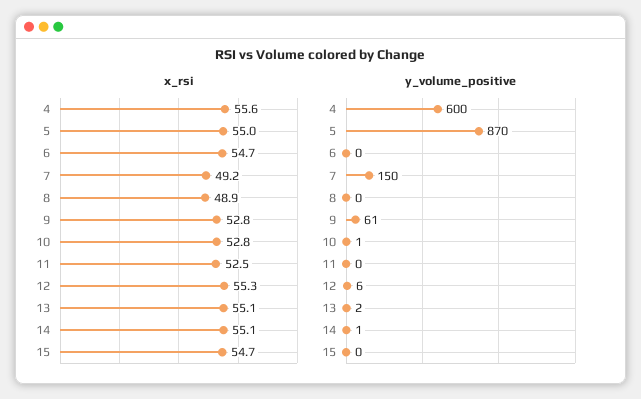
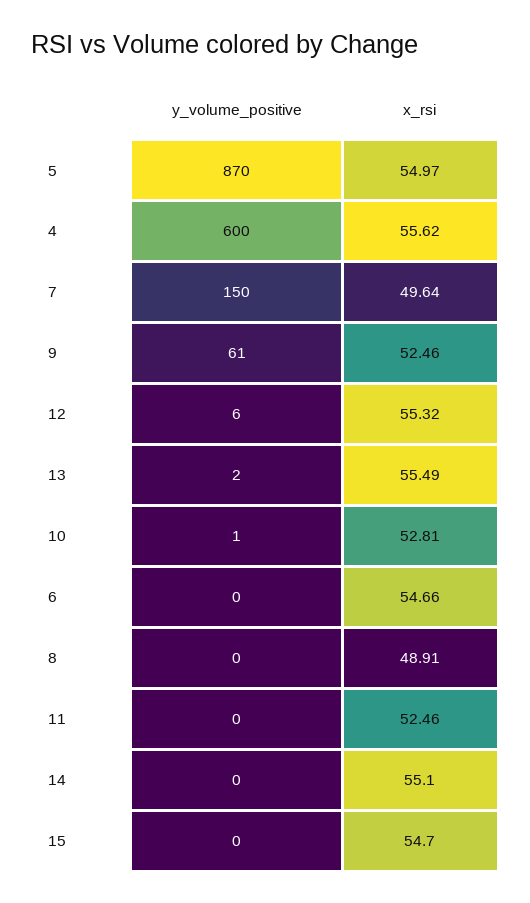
  {
    "x_rsi": {
      "4": 55.62,
      "5": 54.97,
      "6": 54.66,
-     "7": 49.2,
+     "7": 49.64,
      "8": 48.91,
-     "9": 52.8,
+     "9": 52.46,
      "10": 52.81,
      "11": 52.46,
      "12": 55.32,
-     "13": 55.1,
+     "13": 55.49,
      "14": 55.1,
      "15": 54.7
    },
    "y_volume_positive": {
      "4": 600,
      "5": 870,
      "6": 0,
      "7": 150,
      "8": 0,
      "9": 61,
      "10": 1,
      "11": 0,
      "12": 6,
      "13": 2,
-     "14": 1,
+     "14": 0,
      "15": 0
    }
  }

